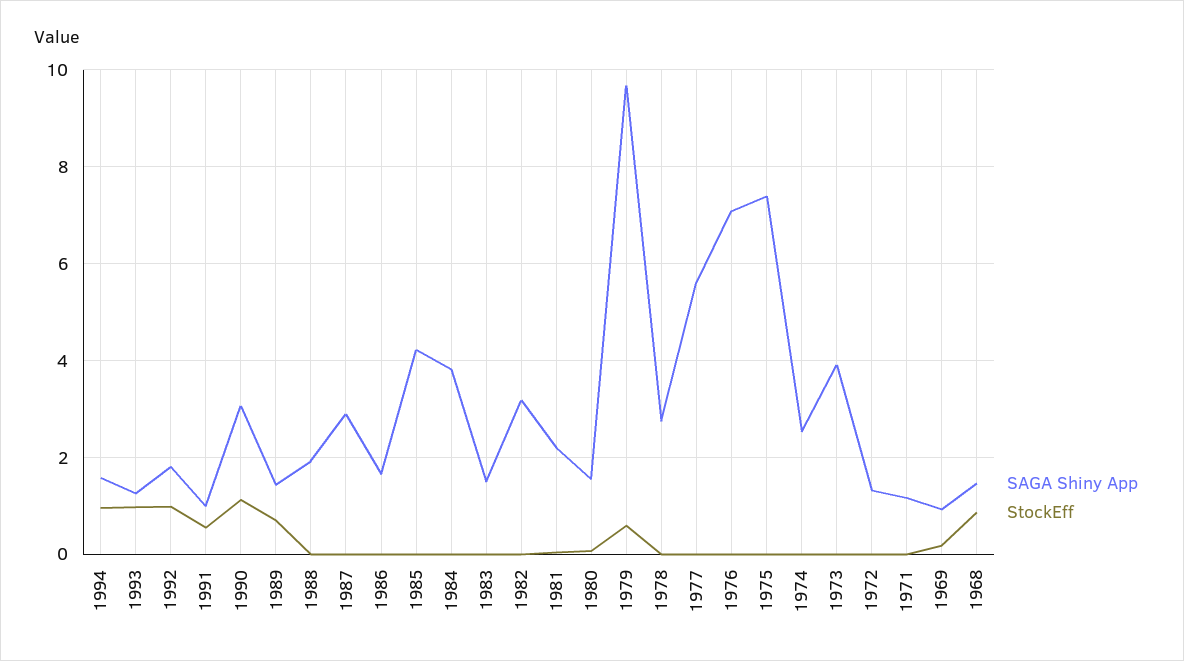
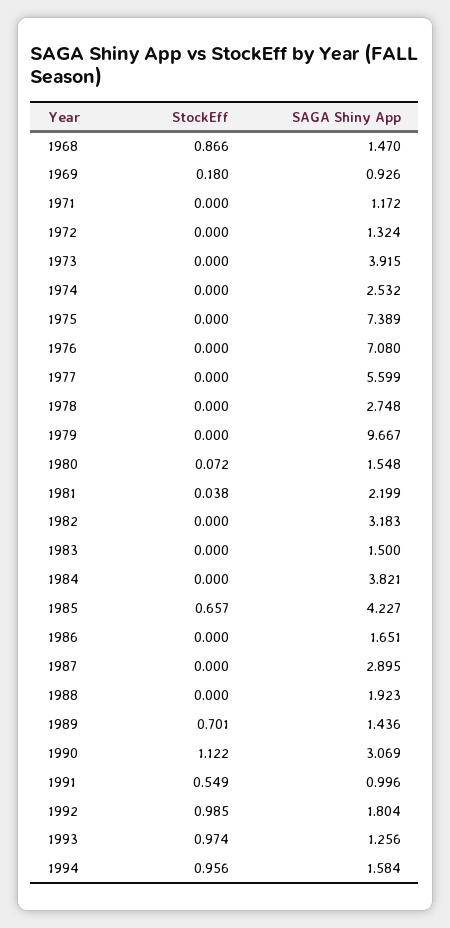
  {
    "SAGA Shiny App": {
      "1994": 1.584,
      "1993": 1.256,
      "1992": 1.804,
      "1991": 0.996,
      "1990": 3.069,
      "1989": 1.436,
      "1988": 1.923,
      "1987": 2.895,
      "1986": 1.651,
      "1985": 4.227,
      "1984": 3.821,
      "1983": 1.5,
      "1982": 3.183,
      "1981": 2.199,
      "1980": 1.548,
      "1979": 9.667,
      "1978": 2.748,
      "1977": 5.599,
      "1976": 7.08,
      "1975": 7.389,
      "1974": 2.532,
      "1973": 3.915,
      "1972": 1.324,
      "1971": 1.172,
      "1969": 0.926,
      "1968": 1.47
    },
    "StockEff": {
      "1994": 0.956,
      "1993": 0.974,
      "1992": 0.985,
      "1991": 0.549,
      "1990": 1.122,
      "1989": 0.701,
      "1988": 0,
      "1987": 0,
      "1986": 0,
-     "1985": 0,
+     "1985": 0.657,
      "1984": 0,
      "1983": 0,
      "1982": 0,
      "1981": 0.038,
      "1980": 0.072,
-     "1979": 0.6,
+     "1979": 0,
      "1978": 0,
      "1977": 0,
      "1976": 0,
      "1975": 0,
      "1974": 0,
      "1973": 0,
      "1972": 0,
      "1971": 0,
      "1969": 0.18,
      "1968": 0.866
    }
  }

